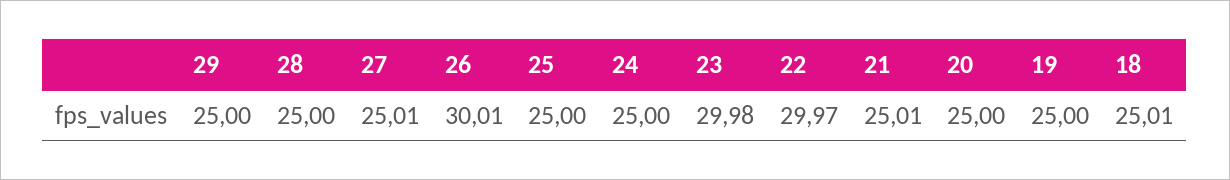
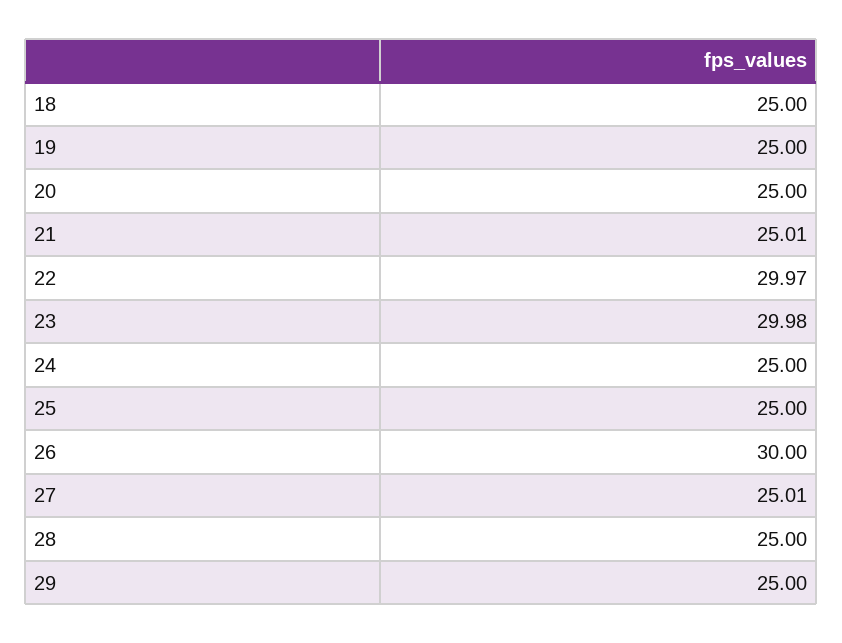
  {
    "29": 25,
    "28": 25,
    "27": 25.01,
-   "26": 30.01,
+   "26": 30,
    "25": 25,
    "24": 25,
    "23": 29.98,
    "22": 29.97,
    "21": 25.01,
    "20": 25,
    "19": 25,
-   "18": 25.01
+   "18": 25
  }

